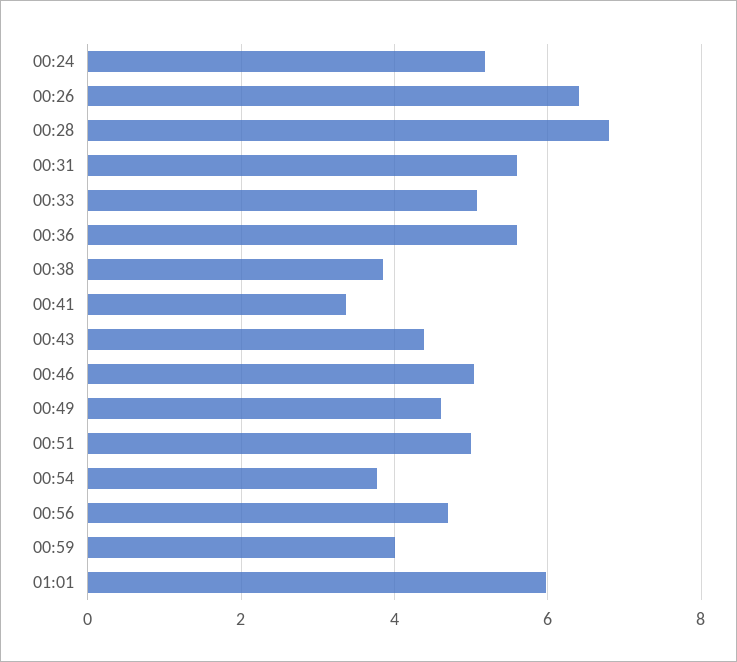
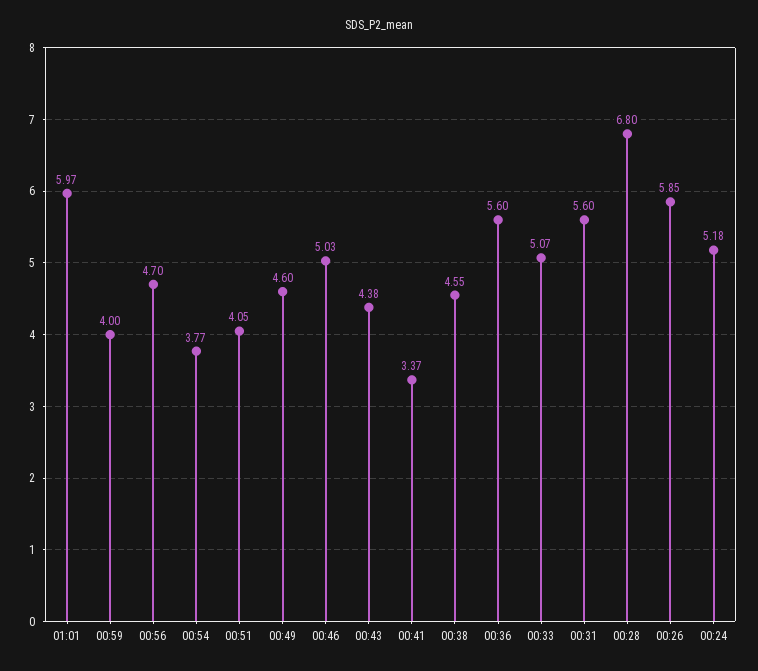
  {
    "00:24": 5.18,
-   "00:26": 6.4,
+   "00:26": 5.85,
    "00:28": 6.8,
    "00:31": 5.6,
    "00:33": 5.07,
    "00:36": 5.6,
-   "00:38": 3.8,
+   "00:38": 4.55,
    "00:41": 3.37,
    "00:43": 4.38,
    "00:46": 5.03,
    "00:49": 4.6,
-   "00:51": 5,
+   "00:51": 4.05,
    "00:54": 3.77,
    "00:56": 4.7,
    "00:59": 4,
    "01:01": 5.97
  }

